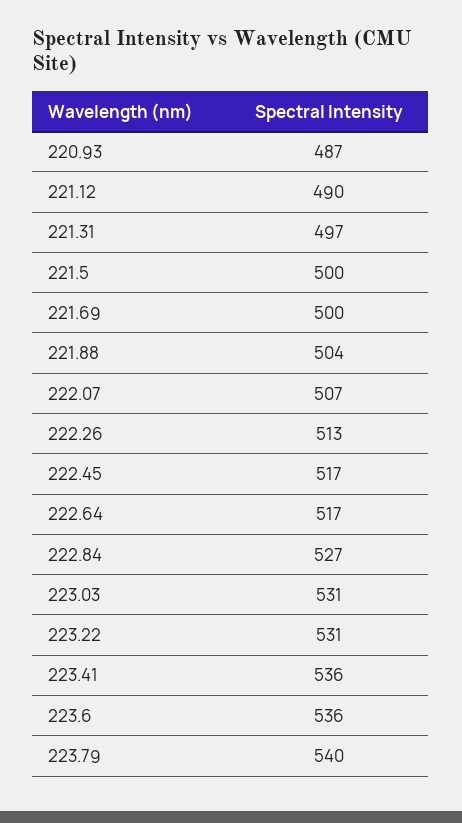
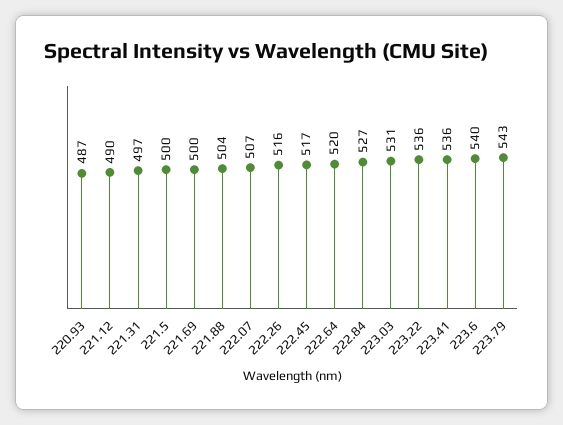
  {
    "220.93": 487,
    "221.12": 490,
    "221.31": 497,
    "221.5": 500,
    "221.69": 500,
    "221.88": 504,
    "222.07": 507,
-   "222.26": 513,
+   "222.26": 516,
    "222.45": 517,
-   "222.64": 517,
+   "222.64": 520,
    "222.84": 527,
    "223.03": 531,
-   "223.22": 531,
+   "223.22": 536,
    "223.41": 536,
-   "223.6": 536,
+   "223.6": 540,
-   "223.79": 540
+   "223.79": 543
  }

